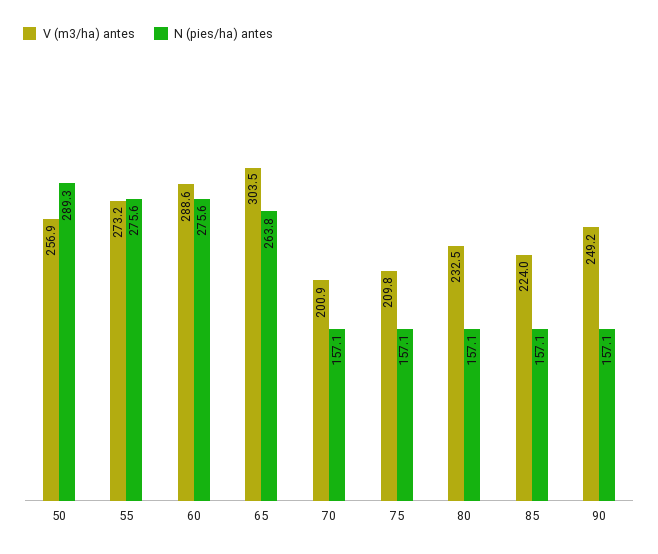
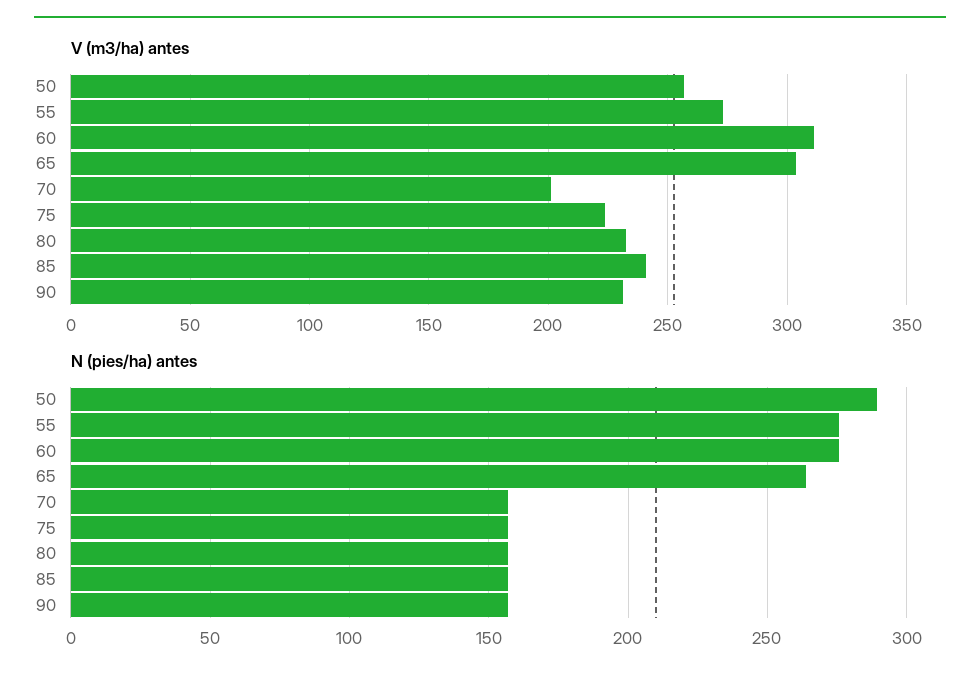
  {
    "V (m3/ha) antes": {
      "50": 256.9,
      "55": 273.2,
-     "60": 288.6,
+     "60": 310,
      "65": 303.5,
      "70": 200.9,
-     "75": 209.8,
+     "75": 225,
      "80": 232.5,
-     "85": 224,
+     "85": 240,
-     "90": 249.2
+     "90": 230
    },
    "N (pies/ha) antes": {
      "50": 289.3,
      "55": 275.6,
      "60": 275.6,
      "65": 263.8,
      "70": 157.1,
      "75": 157.1,
      "80": 157.1,
      "85": 157.1,
      "90": 157.1
    }
  }

